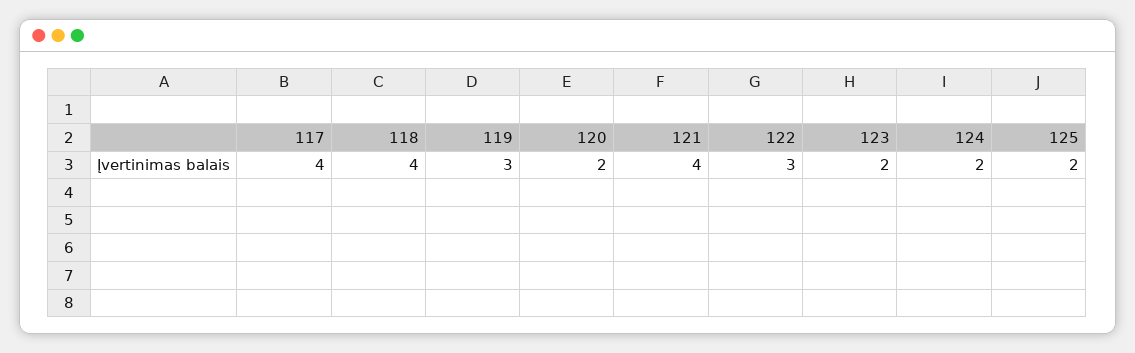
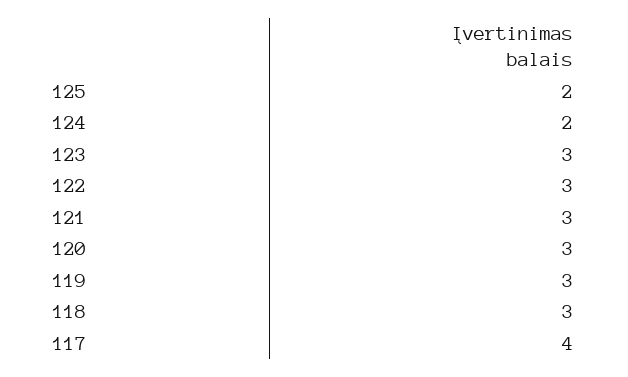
  {
    "117": 4,
-   "118": 4,
+   "118": 3,
    "119": 3,
-   "120": 2,
+   "120": 3,
-   "121": 4,
+   "121": 3,
    "122": 3,
-   "123": 2,
+   "123": 3,
    "124": 2,
    "125": 2
  }

